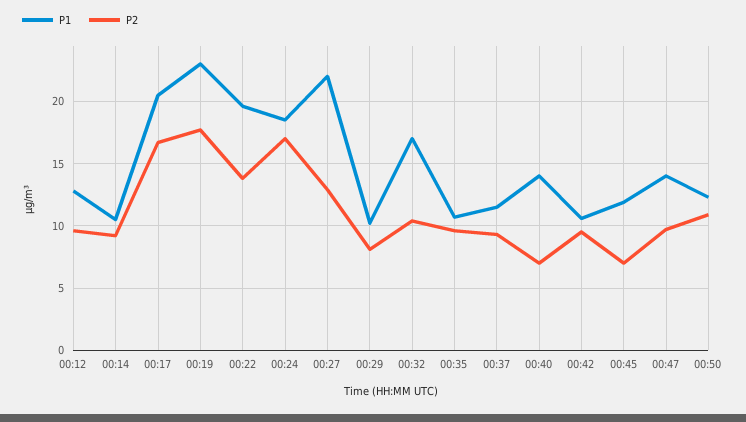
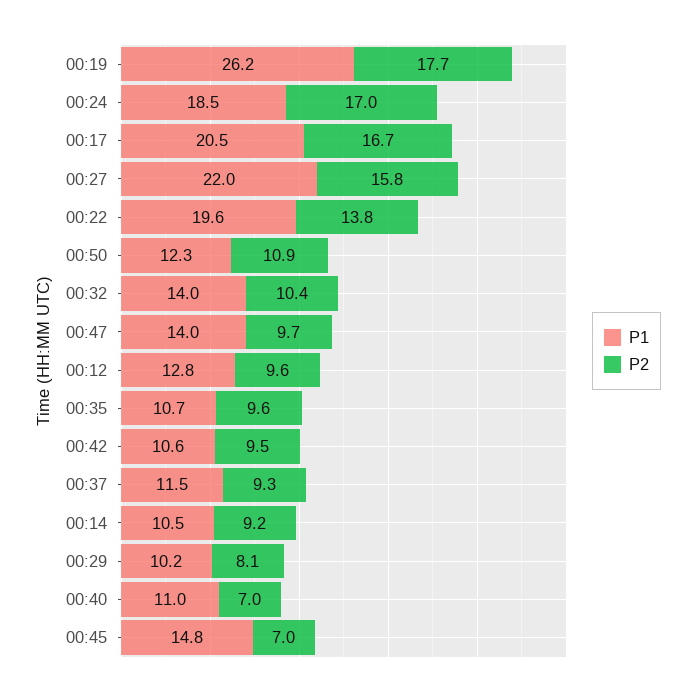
  {
    "P1": {
      "00:12": 12.8,
      "00:14": 10.5,
      "00:17": 20.5,
-     "00:19": 23,
+     "00:19": 26.2,
      "00:22": 19.6,
      "00:24": 18.5,
      "00:27": 22,
      "00:29": 10.2,
-     "00:32": 17,
+     "00:32": 14,
      "00:35": 10.7,
      "00:37": 11.5,
-     "00:40": 14,
+     "00:40": 11,
      "00:42": 10.6,
-     "00:45": 12,
+     "00:45": 14.8,
      "00:47": 14,
      "00:50": 12.3
    },
    "P2": {
      "00:12": 9.6,
      "00:14": 9.2,
      "00:17": 16.7,
      "00:19": 17.7,
      "00:22": 13.8,
      "00:24": 17,
-     "00:27": 13,
+     "00:27": 15.8,
      "00:29": 8.1,
      "00:32": 10.4,
      "00:35": 9.6,
      "00:37": 9.3,
      "00:40": 7,
      "00:42": 9.5,
      "00:45": 7,
      "00:47": 9.7,
      "00:50": 10.9
    }
  }

